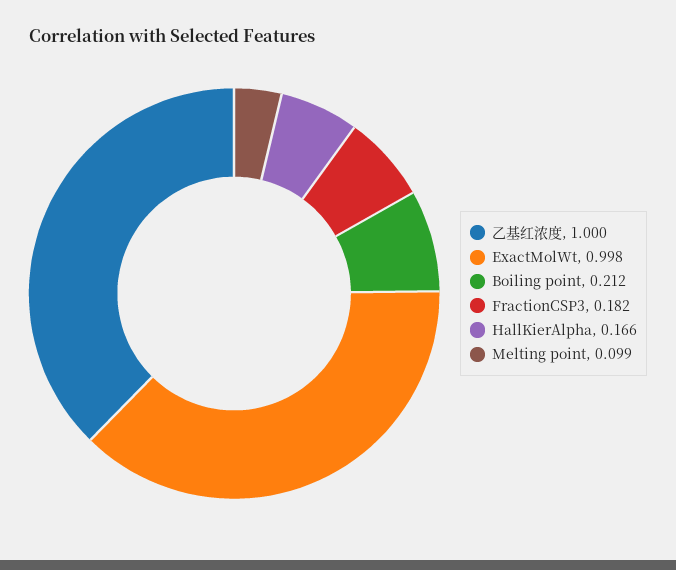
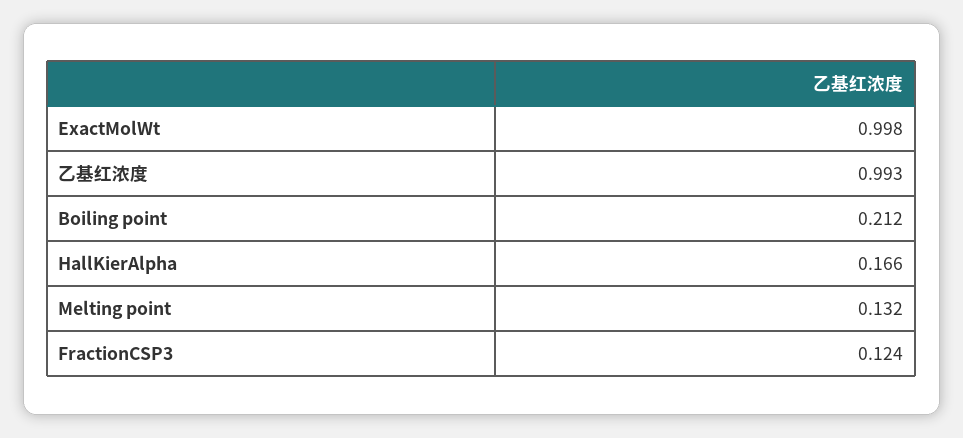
  {
-   "乙基红浓度": 1,
+   "乙基红浓度": 0.993,
    "ExactMolWt": 0.998,
    "Boiling point": 0.212,
-   "FractionCSP3": 0.182,
+   "FractionCSP3": 0.124,
    "HallKierAlpha": 0.166,
-   "Melting point": 0.099
+   "Melting point": 0.132
  }

